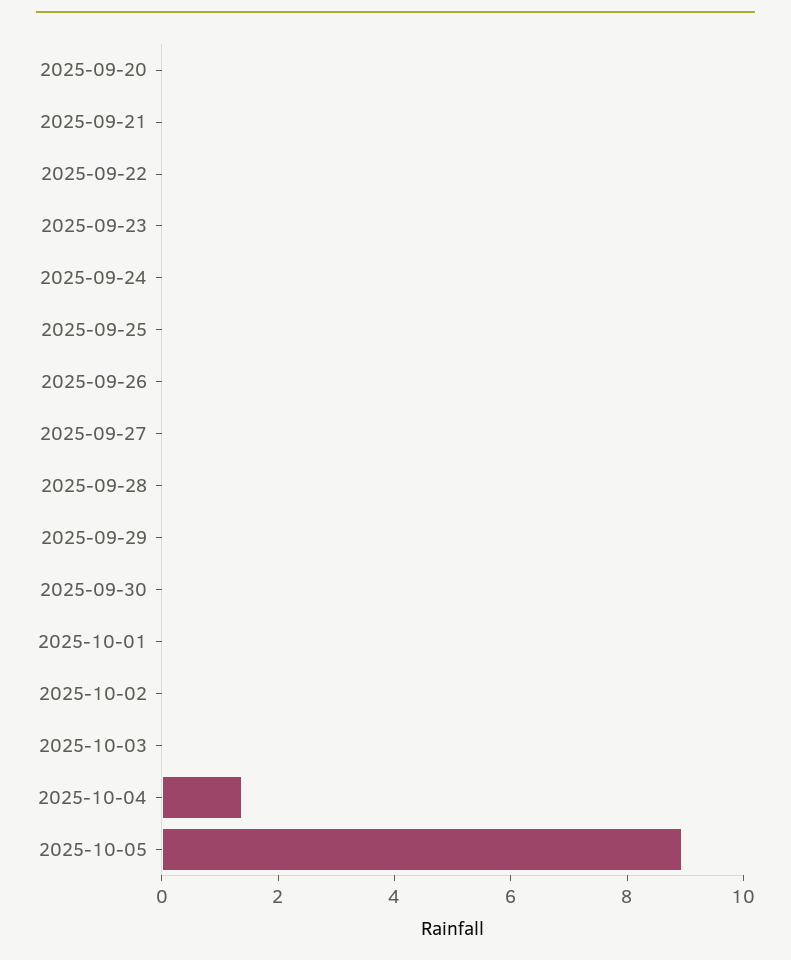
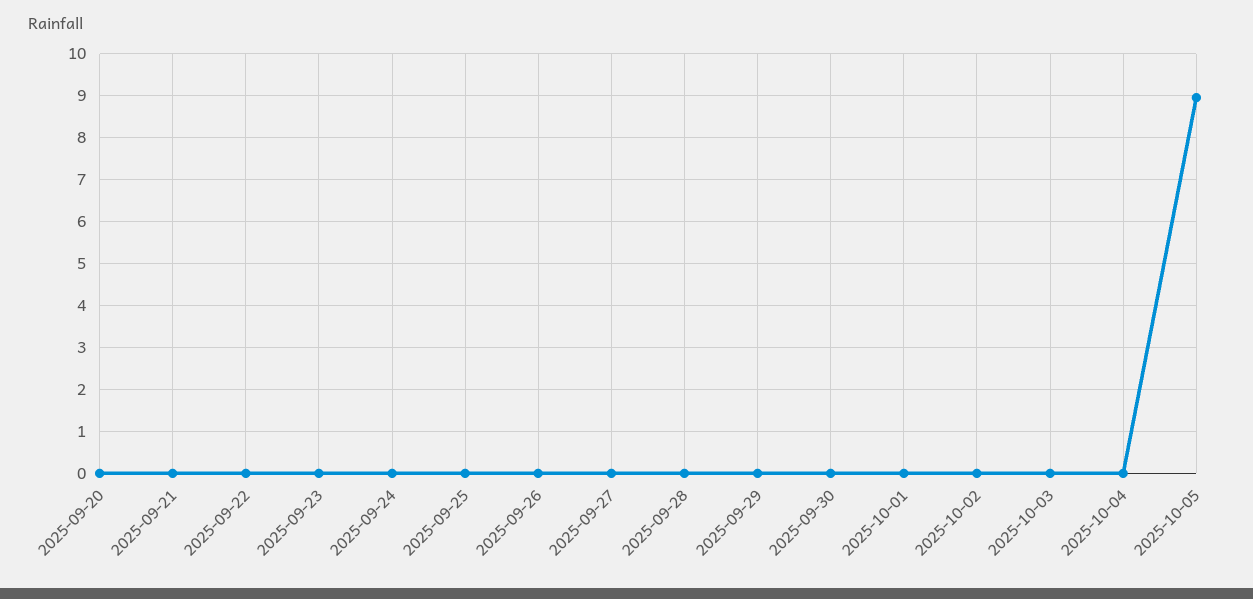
  {
    "2025-09-20": 0,
    "2025-09-21": 0,
    "2025-09-22": 0,
    "2025-09-23": 0,
    "2025-09-24": 0,
    "2025-09-25": 0,
    "2025-09-26": 0,
    "2025-09-27": 0,
    "2025-09-28": 0,
    "2025-09-29": 0,
    "2025-09-30": 0,
    "2025-10-01": 0,
    "2025-10-02": 0,
    "2025-10-03": 0,
-   "2025-10-04": 1.5,
+   "2025-10-04": 0,
    "2025-10-05": 9
  }

